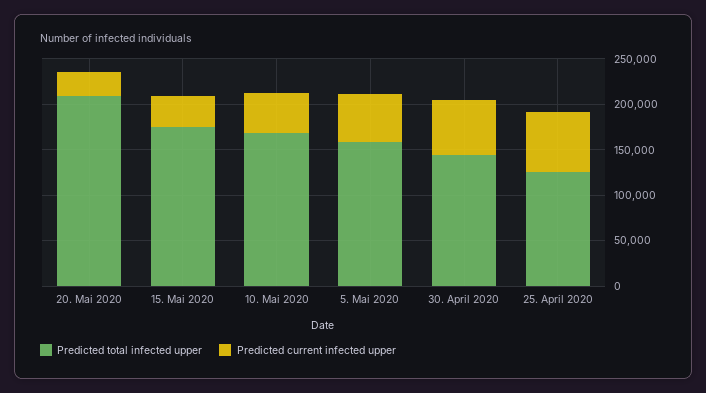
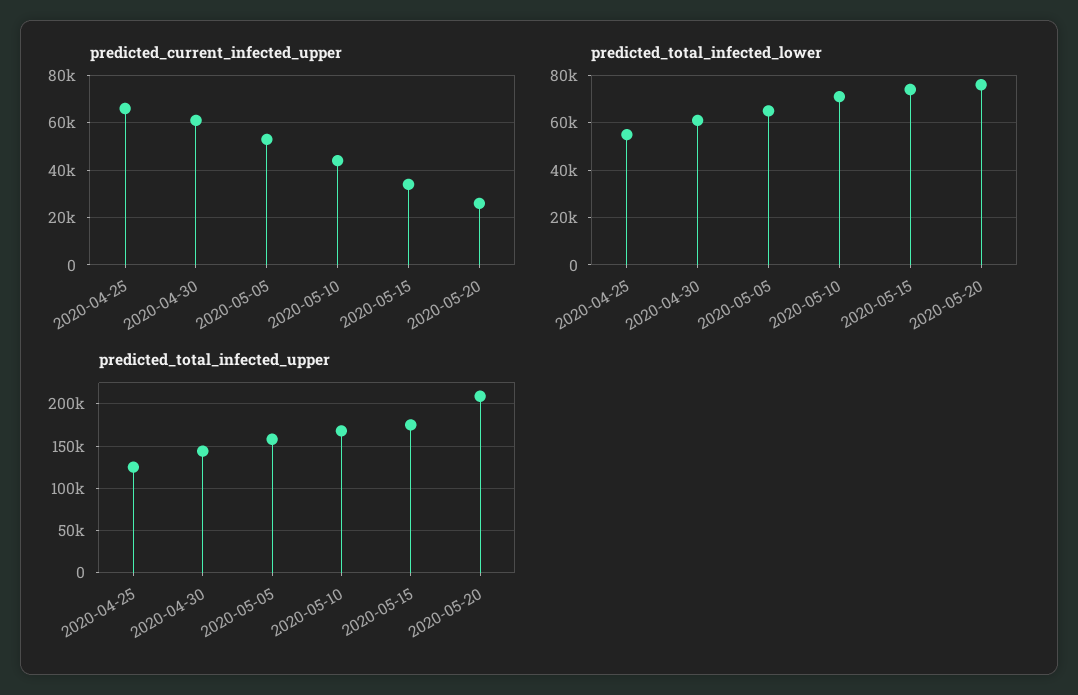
  {
    "Predicted total infected upper": {
      "20. Mai 2020": 210000,
      "15. Mai 2020": 180000,
      "10. Mai 2020": 170000,
      "5. Mai 2020": 160000,
      "30. April 2020": 140000,
      "25. April 2020": 130000
    },
    "Predicted current infected upper": {
      "20. Mai 2020": 25000,
      "15. Mai 2020": 35000,
      "10. Mai 2020": 45000,
      "5. Mai 2020": 55000,
      "30. April 2020": 60000,
      "25. April 2020": 65000
-   }
+   },
+   "predicted_total_infected_lower": {
+     "25. April 2020": 55000,
+     "30. April 2020": 60000,
+     "5. Mai 2020": 65000,
+     "10. Mai 2020": 70000,
+     "15. Mai 2020": 75000,
+     "20. Mai 2020": 75000
+   }
  }

